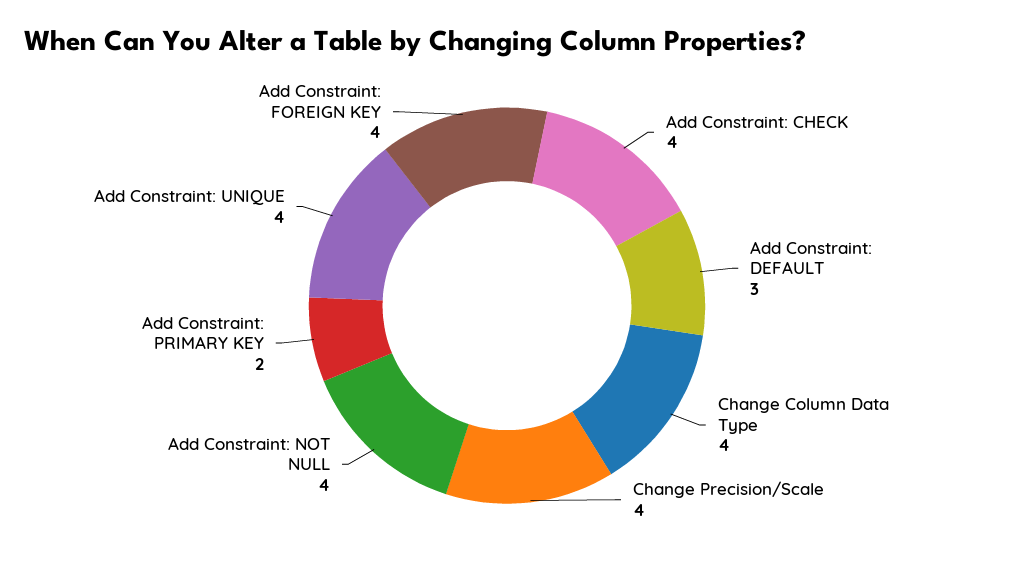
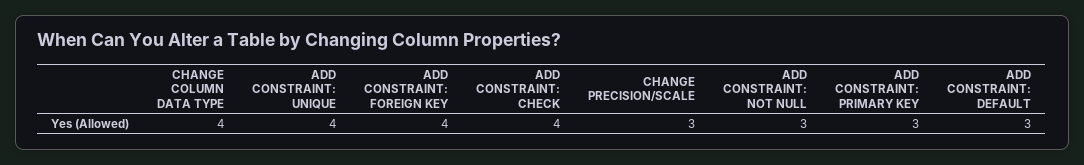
  {
    "Add Constraint: CHECK": 4,
    "Add Constraint: DEFAULT": 3,
    "Change Column Data Type": 4,
-   "Change Precision/Scale": 4,
+   "Change Precision/Scale": 3,
-   "Add Constraint: NOT NULL": 4,
+   "Add Constraint: NOT NULL": 3,
-   "Add Constraint: PRIMARY KEY": 2,
+   "Add Constraint: PRIMARY KEY": 3,
    "Add Constraint: UNIQUE": 4,
    "Add Constraint: FOREIGN KEY": 4
  }

